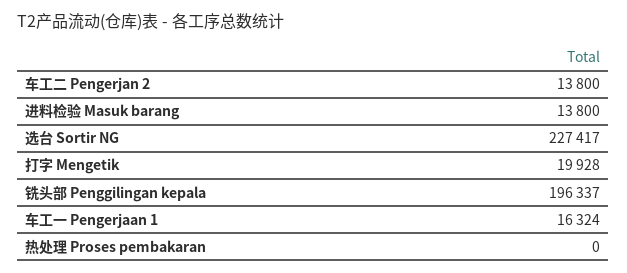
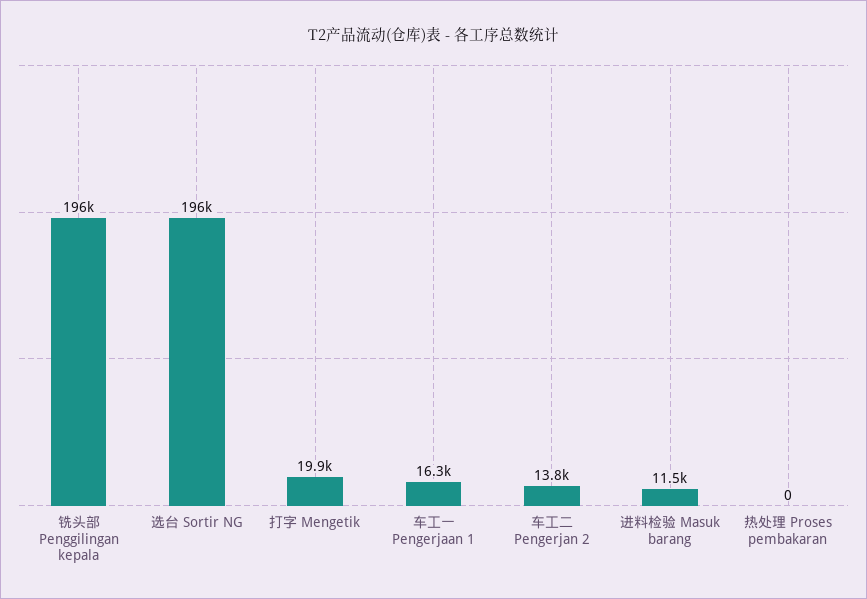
  {
    "车工二 Pengerjan 2": 13800,
-   "进料检验 Masuk barang": 13800,
+   "进料检验 Masuk barang": 11500,
-   "选台 Sortir NG": 227417,
+   "选台 Sortir NG": 196000,
    "打字 Mengetik": 19928,
    "铣头部 Penggilingan kepala": 196337,
    "车工一 Pengerjaan 1": 16324,
    "热处理 Proses pembakaran": 0
  }

